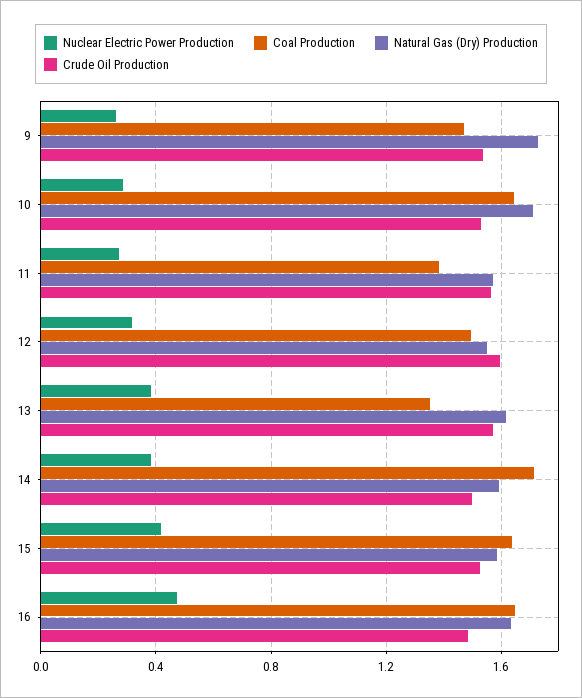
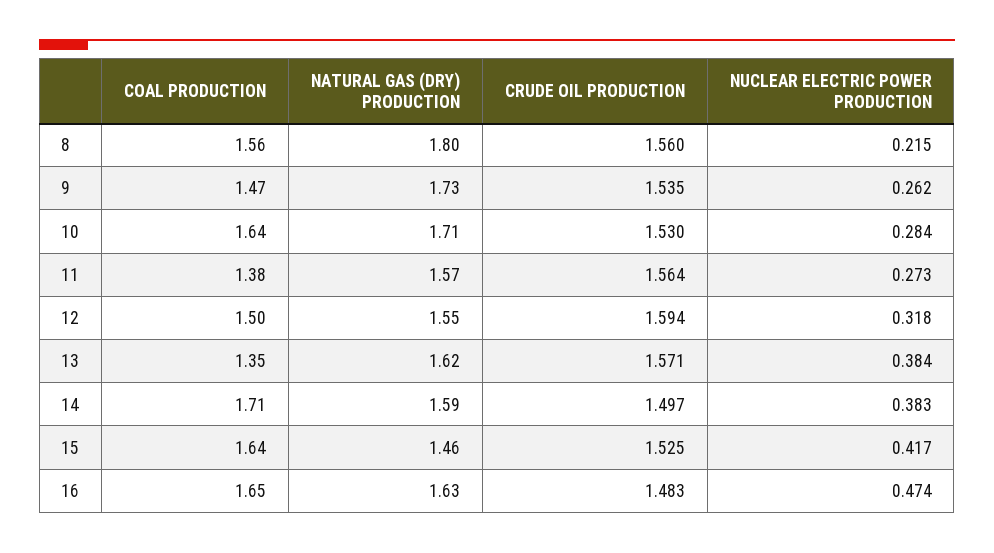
  {
    "Nuclear Electric Power Production": {
      "9": 0.262,
      "10": 0.284,
      "11": 0.273,
      "12": 0.318,
      "13": 0.384,
      "14": 0.383,
      "15": 0.417,
-     "16": 0.474
+     "16": 0.474,
+     "8": 0.215
    },
    "Coal Production": {
      "9": 1.47,
      "10": 1.64,
      "11": 1.38,
      "12": 1.5,
      "13": 1.35,
      "14": 1.71,
      "15": 1.64,
-     "16": 1.65
+     "16": 1.65,
+     "8": 1.56
    },
    "Natural Gas (Dry) Production": {
      "9": 1.73,
      "10": 1.71,
      "11": 1.57,
      "12": 1.55,
      "13": 1.62,
      "14": 1.59,
-     "15": 1.6,
+     "15": 1.46,
-     "16": 1.63
+     "16": 1.63,
+     "8": 1.8
    },
    "Crude Oil Production": {
      "9": 1.535,
      "10": 1.53,
      "11": 1.564,
      "12": 1.594,
      "13": 1.571,
      "14": 1.497,
      "15": 1.525,
-     "16": 1.483
+     "16": 1.483,
+     "8": 1.56
    }
  }

